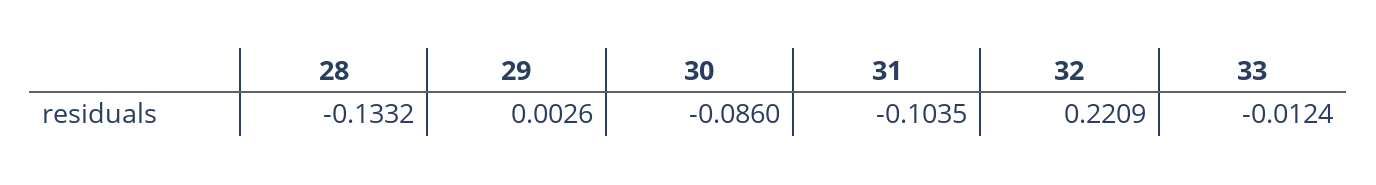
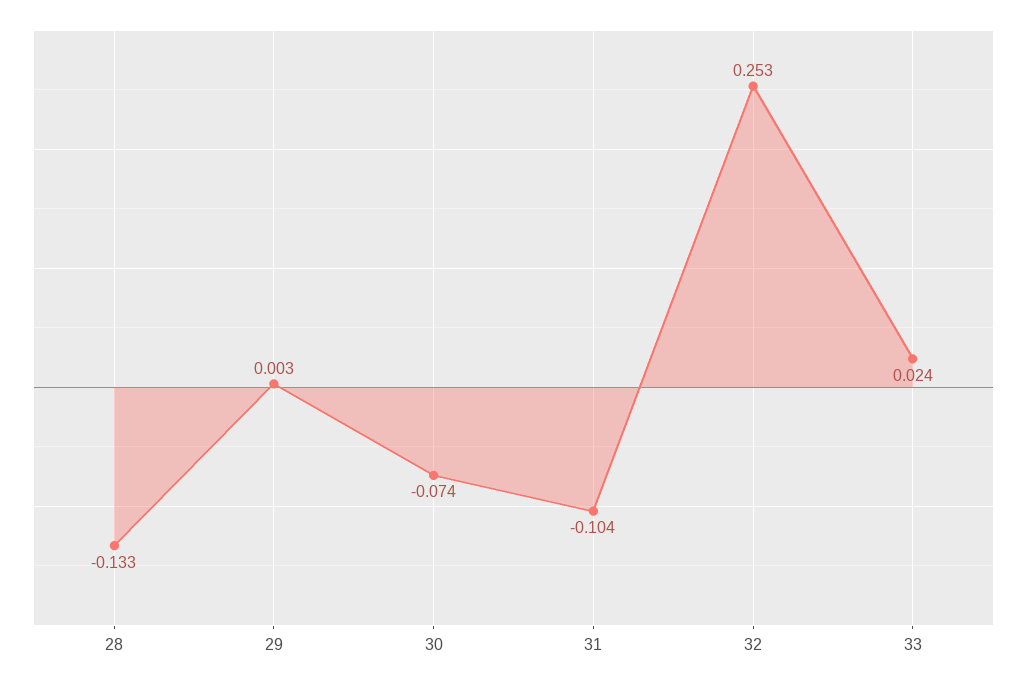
  {
    "28": -0.1332,
    "29": 0.0026,
-   "30": -0.086,
+   "30": -0.074,
    "31": -0.1035,
-   "32": 0.2209,
+   "32": 0.253,
-   "33": -0.0124
+   "33": 0.024
  }

